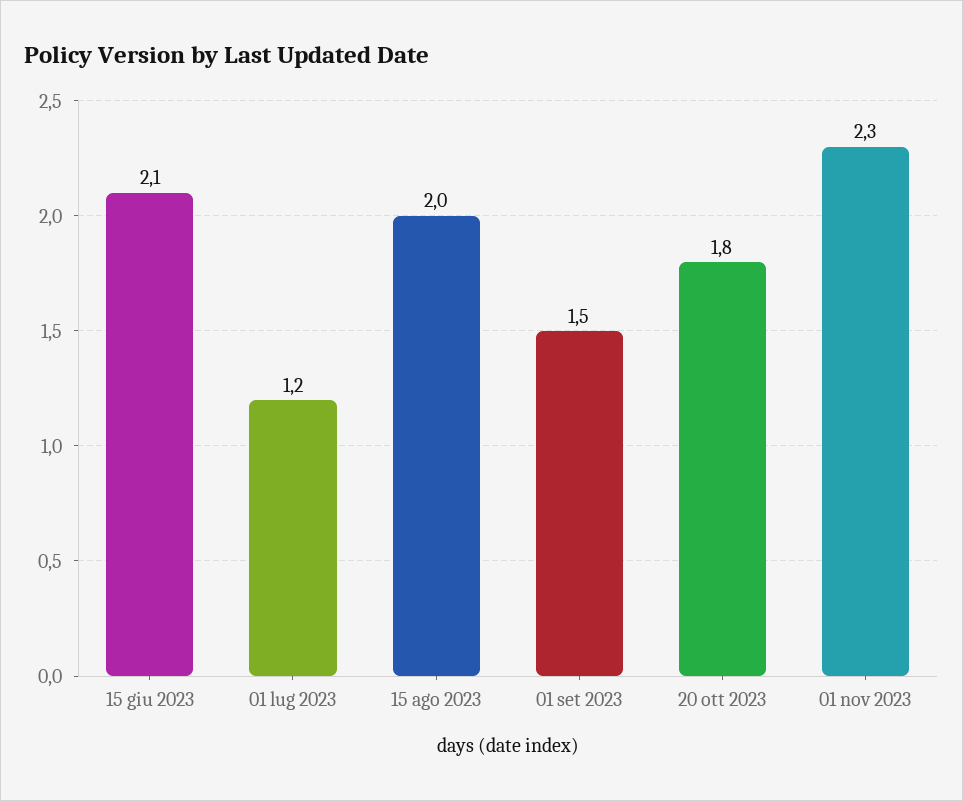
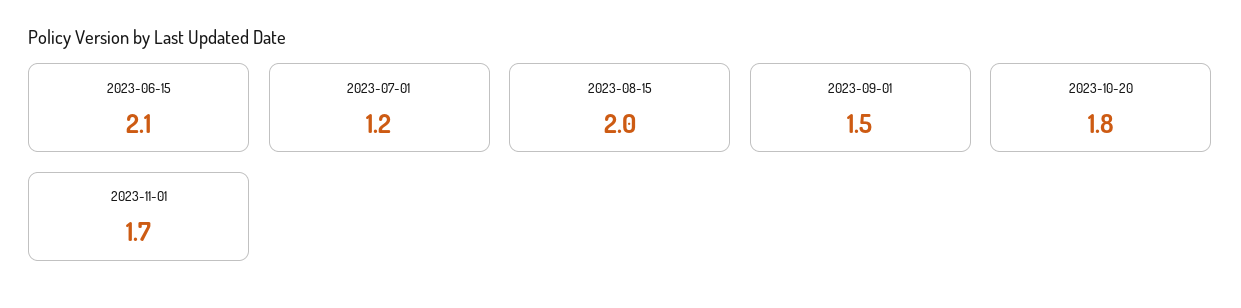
  {
    "15 giu 2023": 2.1,
    "01 lug 2023": 1.2,
    "15 ago 2023": 2,
    "01 set 2023": 1.5,
    "20 ott 2023": 1.8,
-   "01 nov 2023": 2.3
+   "01 nov 2023": 1.7
  }

